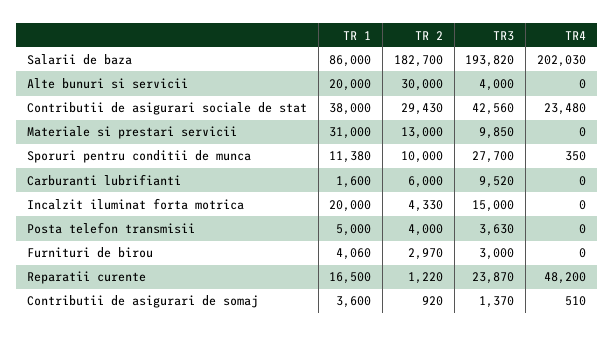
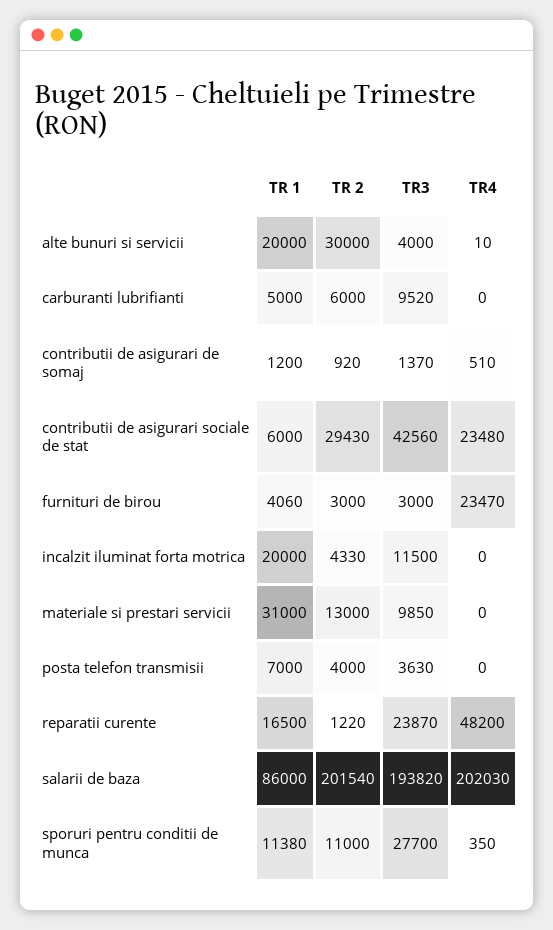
  {
    "TR 1": {
      "Salarii de baza": 86000,
      "Alte bunuri si servicii": 20000,
-     "Contributii de asigurari sociale de stat": 38000,
+     "Contributii de asigurari sociale de stat": 6000,
      "Materiale si prestari servicii": 31000,
      "Sporuri pentru conditii de munca": 11380,
-     "Carburanti lubrifianti": 1600,
+     "Carburanti lubrifianti": 5000,
      "Incalzit iluminat forta motrica": 20000,
-     "Posta telefon transmisii": 5000,
+     "Posta telefon transmisii": 7000,
      "Furnituri de birou": 4060,
      "Reparatii curente": 16500,
-     "Contributii de asigurari de somaj": 3600
+     "Contributii de asigurari de somaj": 1200
    },
    "TR 2": {
-     "Salarii de baza": 182700,
+     "Salarii de baza": 201540,
      "Alte bunuri si servicii": 30000,
      "Contributii de asigurari sociale de stat": 29430,
      "Materiale si prestari servicii": 13000,
-     "Sporuri pentru conditii de munca": 10000,
+     "Sporuri pentru conditii de munca": 11000,
      "Carburanti lubrifianti": 6000,
      "Incalzit iluminat forta motrica": 4330,
      "Posta telefon transmisii": 4000,
-     "Furnituri de birou": 2970,
+     "Furnituri de birou": 3000,
      "Reparatii curente": 1220,
      "Contributii de asigurari de somaj": 920
    },
    "TR3": {
      "Salarii de baza": 193820,
      "Alte bunuri si servicii": 4000,
      "Contributii de asigurari sociale de stat": 42560,
      "Materiale si prestari servicii": 9850,
      "Sporuri pentru conditii de munca": 27700,
      "Carburanti lubrifianti": 9520,
-     "Incalzit iluminat forta motrica": 15000,
+     "Incalzit iluminat forta motrica": 11500,
      "Posta telefon transmisii": 3630,
      "Furnituri de birou": 3000,
      "Reparatii curente": 23870,
      "Contributii de asigurari de somaj": 1370
    },
    "TR4": {
      "Salarii de baza": 202030,
-     "Alte bunuri si servicii": 0,
+     "Alte bunuri si servicii": 10,
      "Contributii de asigurari sociale de stat": 23480,
      "Materiale si prestari servicii": 0,
      "Sporuri pentru conditii de munca": 350,
      "Carburanti lubrifianti": 0,
      "Incalzit iluminat forta motrica": 0,
      "Posta telefon transmisii": 0,
-     "Furnituri de birou": 0,
+     "Furnituri de birou": 23470,
      "Reparatii curente": 48200,
      "Contributii de asigurari de somaj": 510
    }
  }

